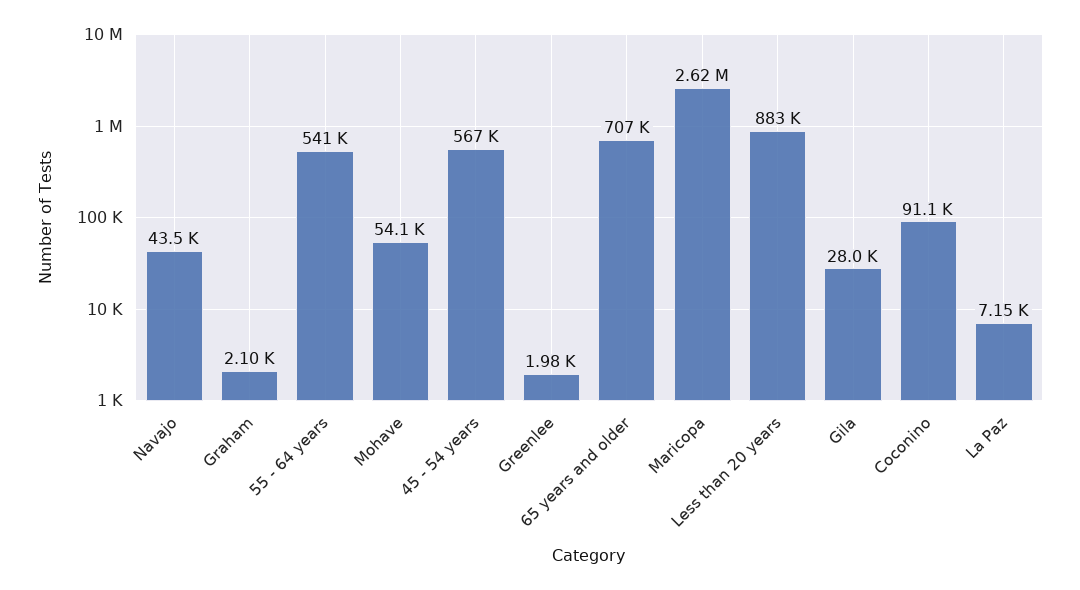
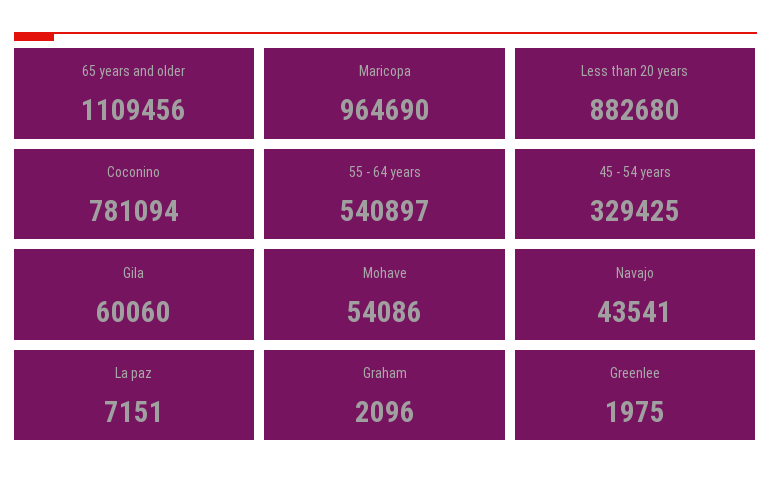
  {
    "Navajo": 43541,
    "Graham": 2096,
    "55 - 64 years": 540897,
    "Mohave": 54086,
-   "45 - 54 years": 567000,
+   "45 - 54 years": 329425,
    "Greenlee": 1975,
-   "65 years and older": 707000,
+   "65 years and older": 1109456,
-   "Maricopa": 2620000,
+   "Maricopa": 964690,
    "Less than 20 years": 882680,
-   "Gila": 28000,
+   "Gila": 60060,
-   "Coconino": 91100,
+   "Coconino": 781094,
    "La Paz": 7151
  }

